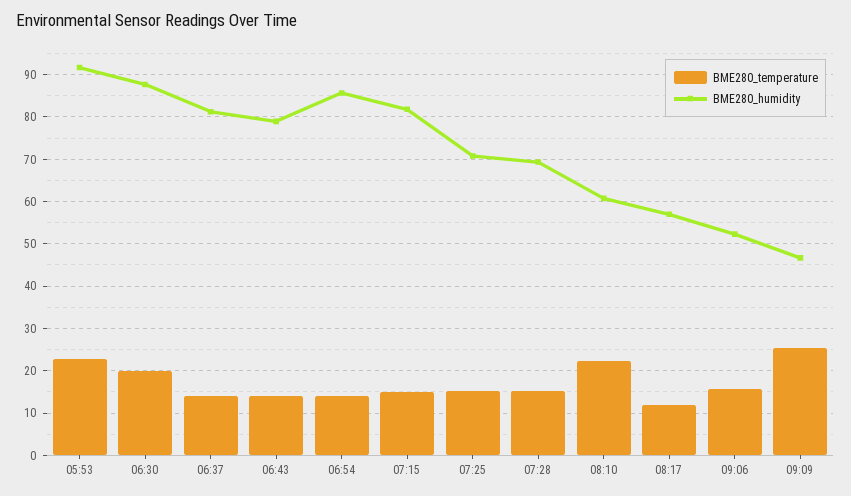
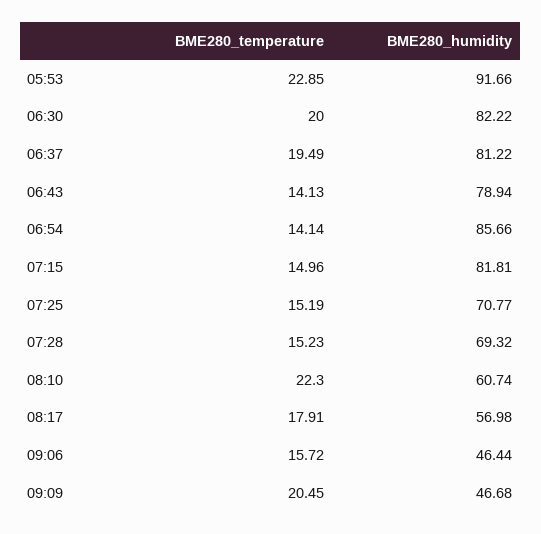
  {
    "BME280_temperature": {
      "05:53": 22.85,
      "06:30": 20,
-     "06:37": 14,
+     "06:37": 19.49,
      "06:43": 14.13,
      "06:54": 14.14,
      "07:15": 14.96,
      "07:25": 15.19,
      "07:28": 15.23,
      "08:10": 22.3,
-     "08:17": 12,
+     "08:17": 17.91,
      "09:06": 15.72,
-     "09:09": 26
+     "09:09": 20.45
    },
    "BME280_humidity": {
      "05:53": 91.66,
-     "06:30": 88,
+     "06:30": 82.22,
      "06:37": 81.22,
      "06:43": 78.94,
      "06:54": 85.66,
      "07:15": 81.81,
      "07:25": 70.77,
      "07:28": 69.32,
      "08:10": 60.74,
      "08:17": 56.98,
-     "09:06": 52,
+     "09:06": 46.44,
      "09:09": 46.68
    }
  }

